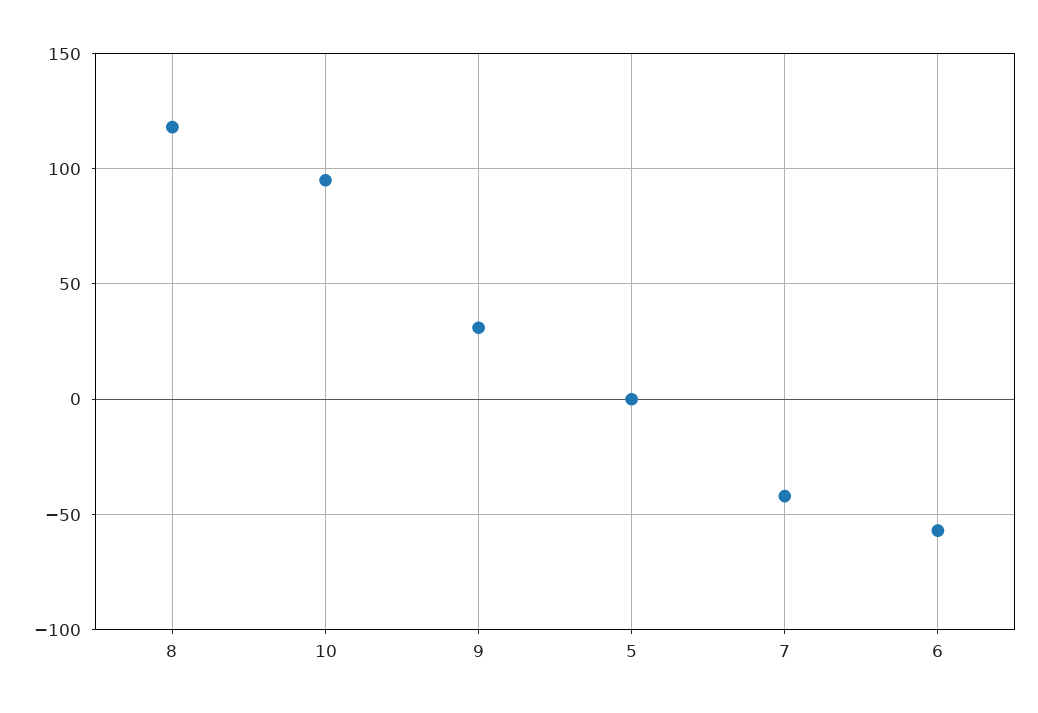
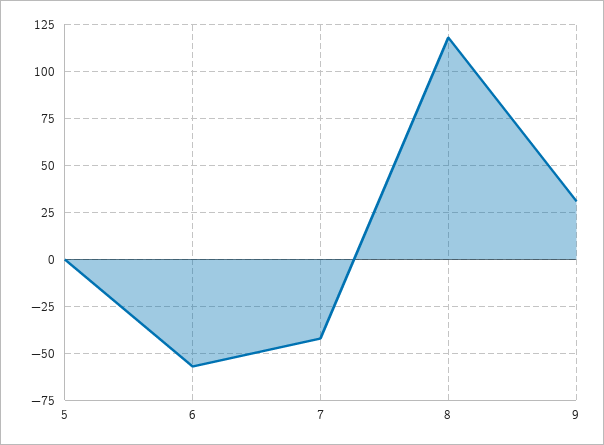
  {
    "8": 120,
-   "10": 95,
    "9": 30,
    "5": 0,
    "7": -40,
    "6": -55
  }

